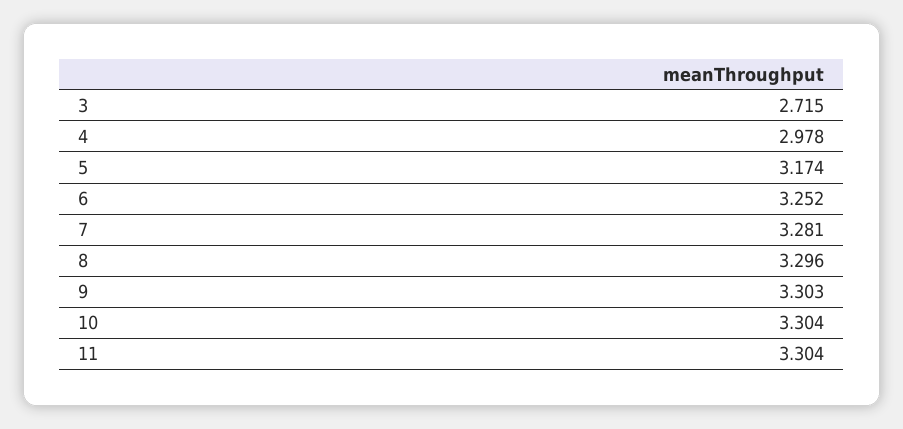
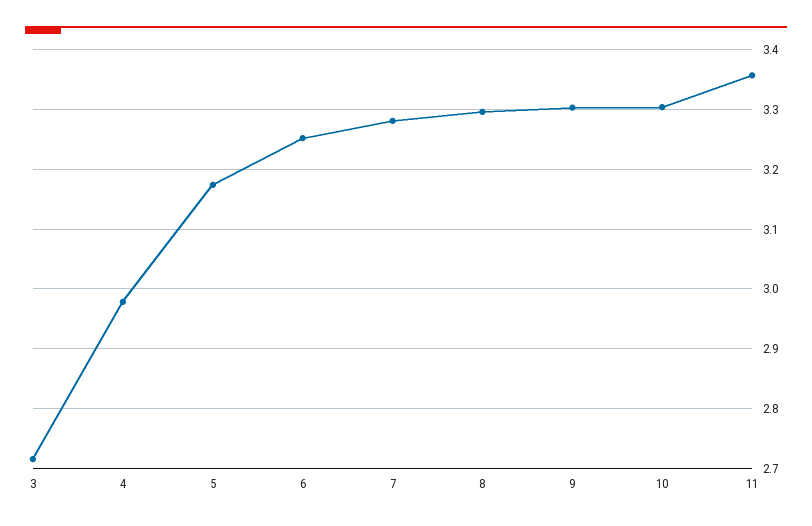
  {
    "3": 2.715,
    "4": 2.978,
    "5": 3.174,
    "6": 3.252,
    "7": 3.281,
    "8": 3.296,
    "9": 3.303,
    "10": 3.304,
-   "11": 3.304
+   "11": 3.36
  }

